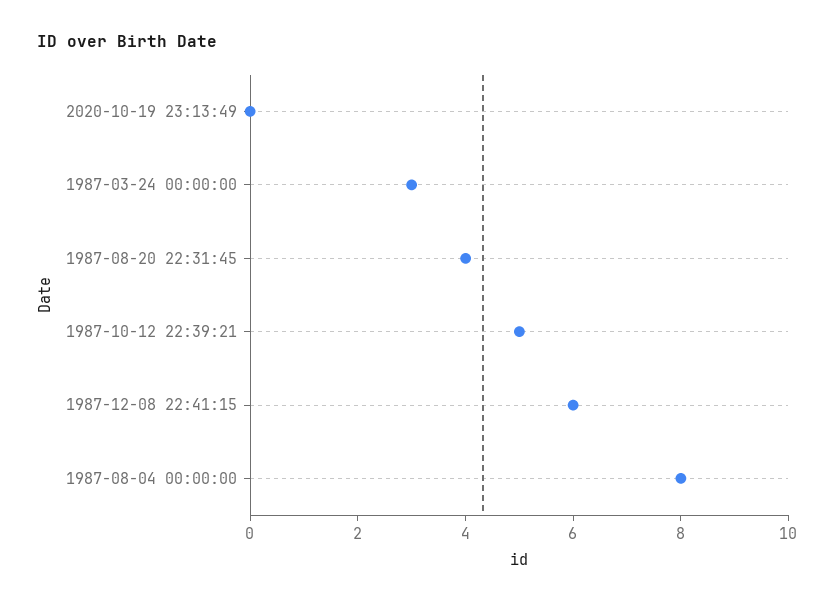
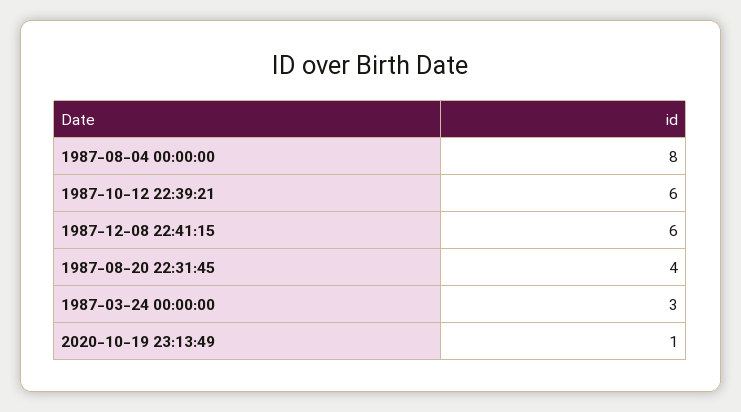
  {
-   "2020-10-19 23:13:49": 0,
+   "2020-10-19 23:13:49": 1,
    "1987-03-24 00:00:00": 3,
    "1987-08-20 22:31:45": 4,
-   "1987-10-12 22:39:21": 5,
+   "1987-10-12 22:39:21": 6,
    "1987-12-08 22:41:15": 6,
    "1987-08-04 00:00:00": 8
  }

